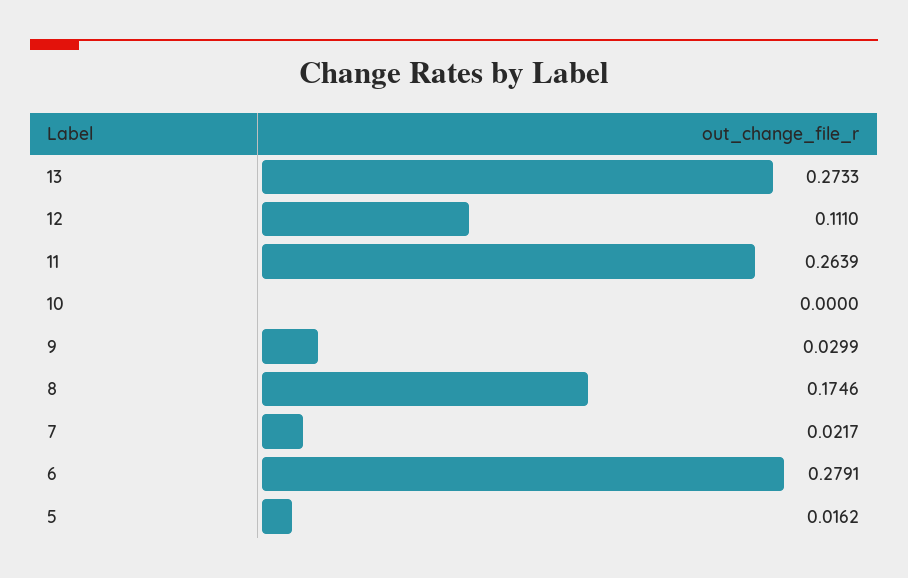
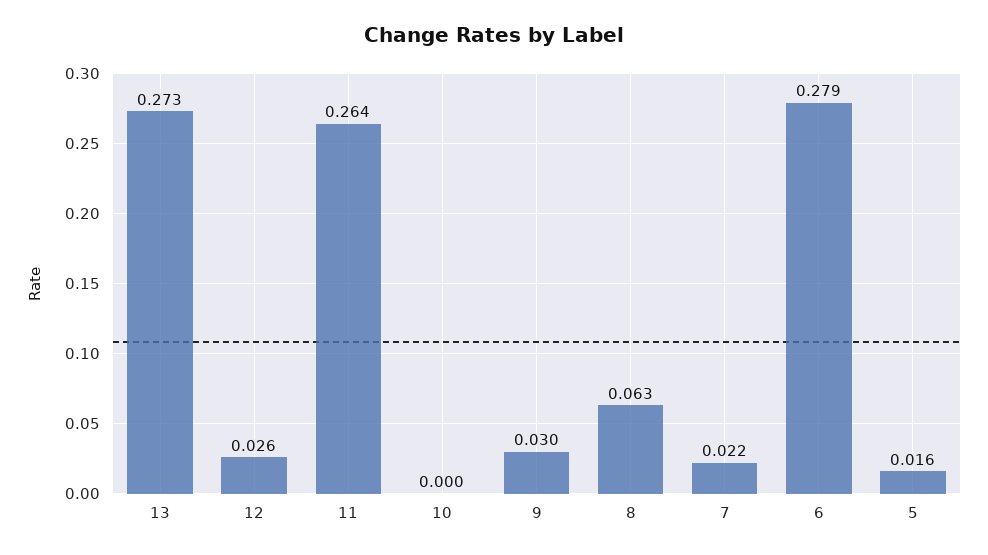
  {
    "13": 0.2733,
-   "12": 0.111,
+   "12": 0.026,
    "11": 0.2639,
    "10": 0,
    "9": 0.0299,
-   "8": 0.1746,
+   "8": 0.063,
    "7": 0.0217,
    "6": 0.2791,
    "5": 0.0162
  }

